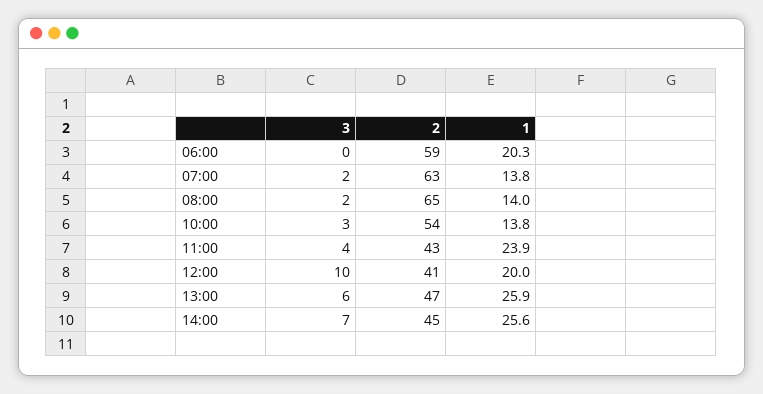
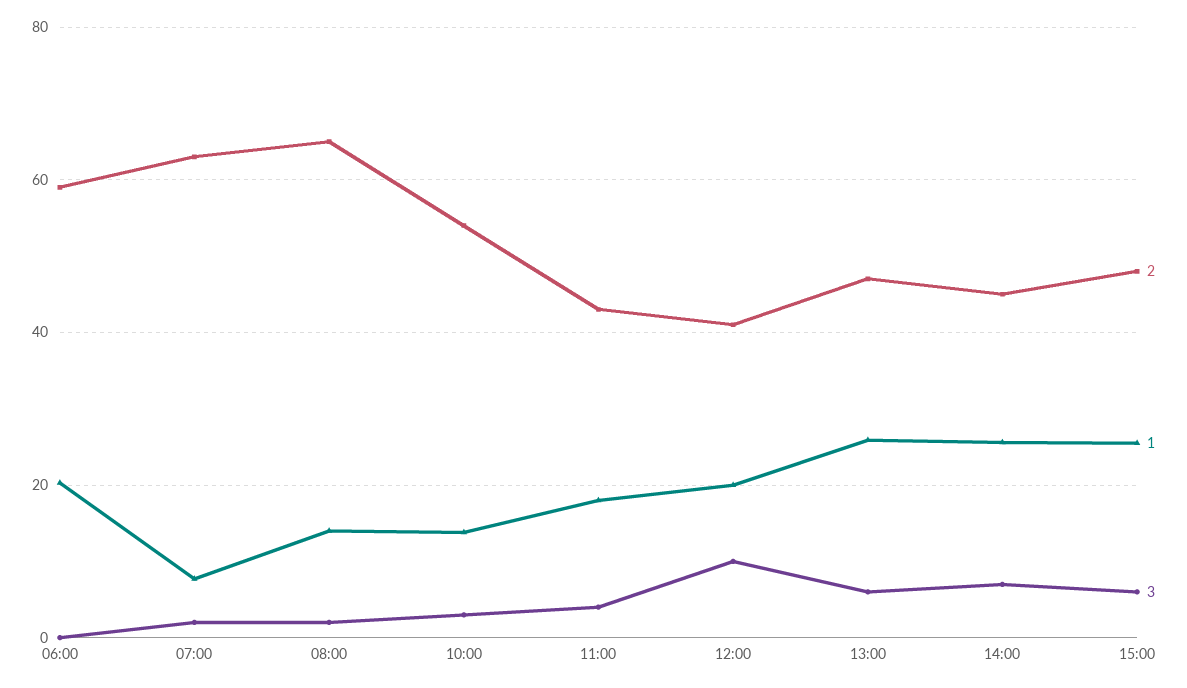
  {
    "3": {
      "06:00": 0,
      "07:00": 2,
      "08:00": 2,
      "10:00": 3,
      "11:00": 4,
      "12:00": 10,
      "13:00": 6,
-     "14:00": 7
+     "14:00": 7,
+     "15:00": 6
    },
    "2": {
      "06:00": 59,
      "07:00": 63,
      "08:00": 65,
      "10:00": 54,
      "11:00": 43,
      "12:00": 41,
      "13:00": 47,
-     "14:00": 45
+     "14:00": 45,
+     "15:00": 48
    },
    "1": {
      "06:00": 20.3,
-     "07:00": 13.8,
+     "07:00": 8,
      "08:00": 14,
      "10:00": 13.8,
-     "11:00": 23.9,
+     "11:00": 18,
      "12:00": 20,
      "13:00": 25.9,
-     "14:00": 25.6
+     "14:00": 25.6,
+     "15:00": 26
    }
  }

